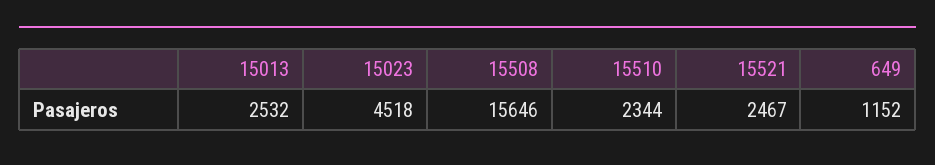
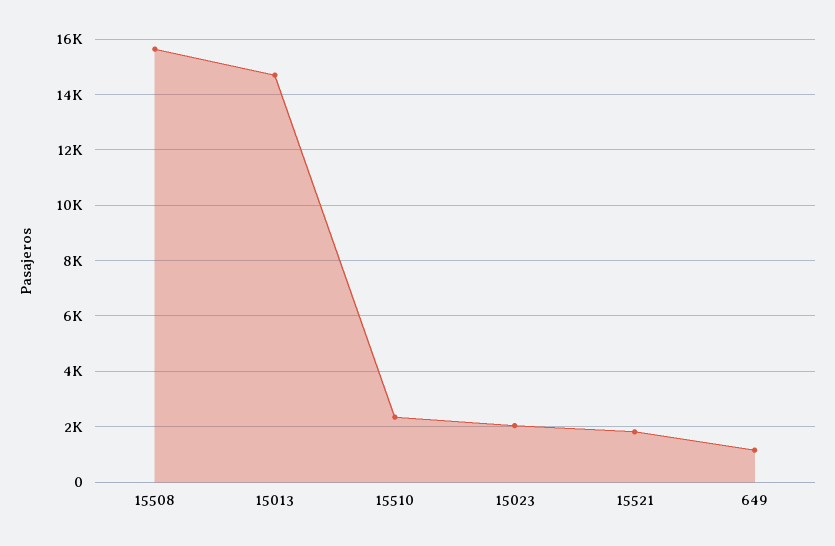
  {
-   "15013": 2532,
+   "15013": 14750,
-   "15023": 4518,
+   "15023": 2000,
    "15508": 15646,
    "15510": 2344,
-   "15521": 2467,
+   "15521": 1750,
    "649": 1152
  }

